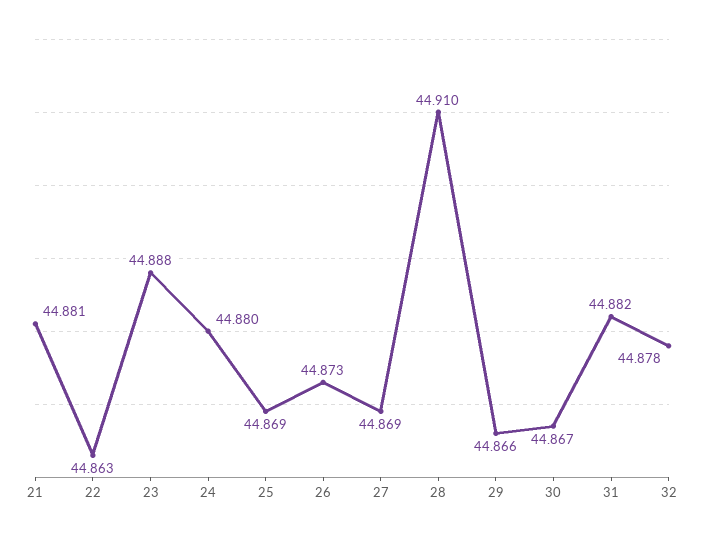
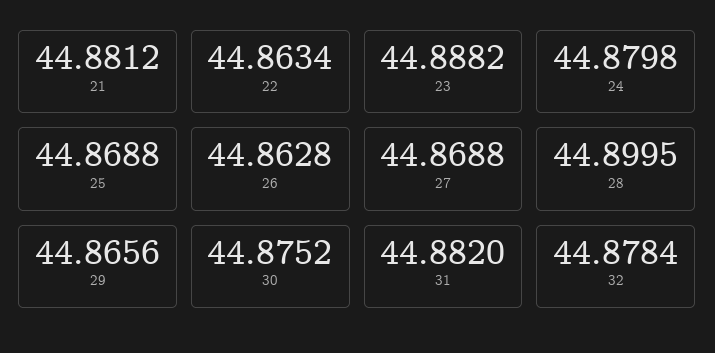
  {
    "21": 44.8812,
    "22": 44.8634,
    "23": 44.8882,
    "24": 44.8798,
    "25": 44.8688,
-   "26": 44.873,
+   "26": 44.8628,
    "27": 44.8688,
-   "28": 44.91,
+   "28": 44.8995,
    "29": 44.8656,
-   "30": 44.867,
+   "30": 44.8752,
    "31": 44.882,
    "32": 44.8784
  }

